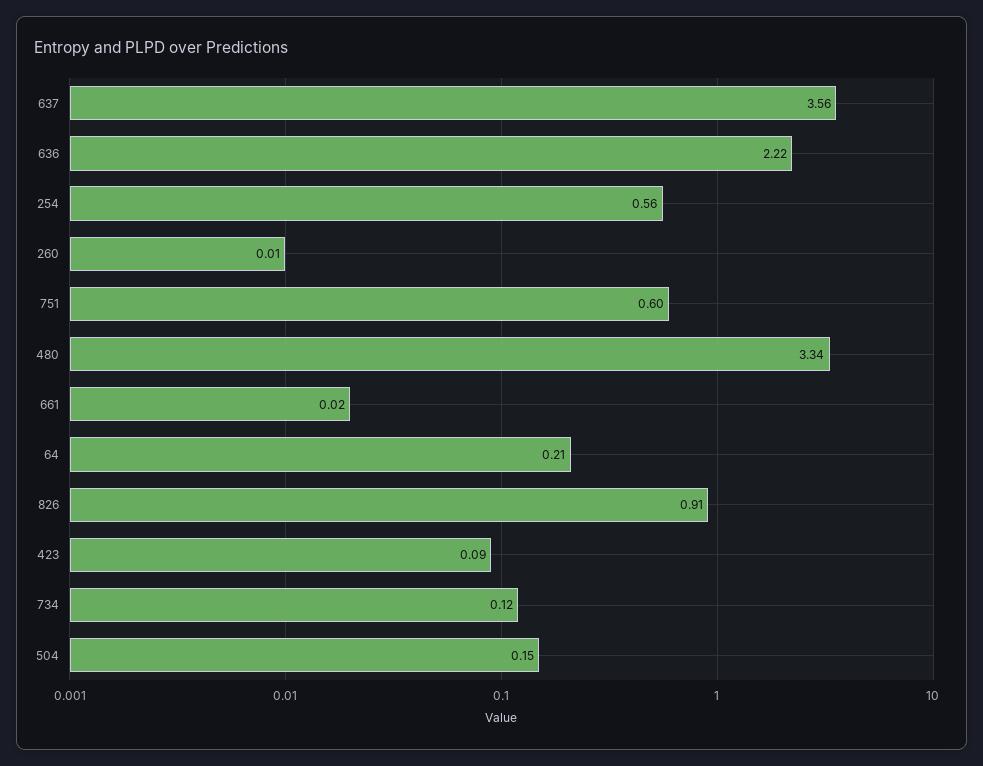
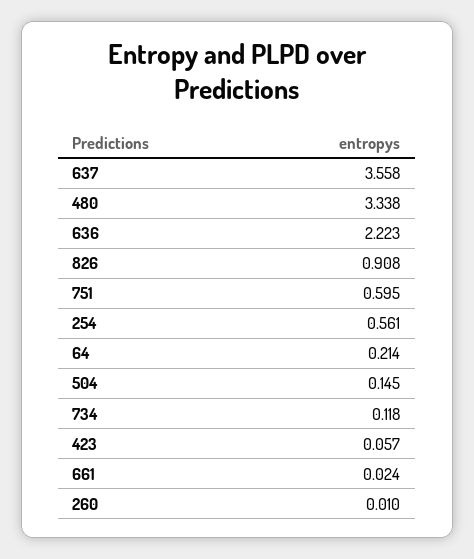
  {
    "637": 3.558,
    "636": 2.223,
    "254": 0.561,
    "260": 0.01,
    "751": 0.595,
    "480": 3.338,
    "661": 0.024,
    "64": 0.214,
    "826": 0.908,
-   "423": 0.09,
+   "423": 0.057,
    "734": 0.118,
    "504": 0.145
  }

